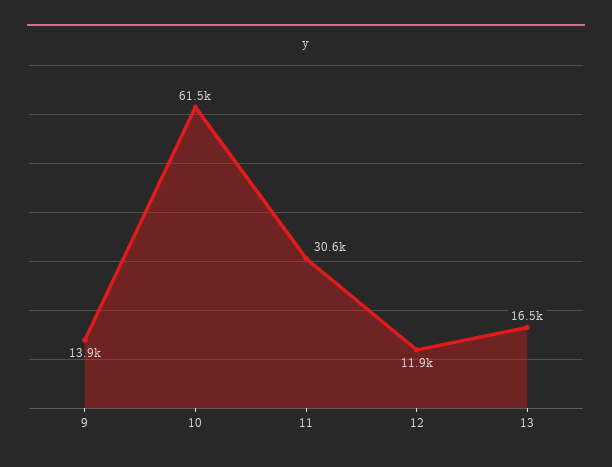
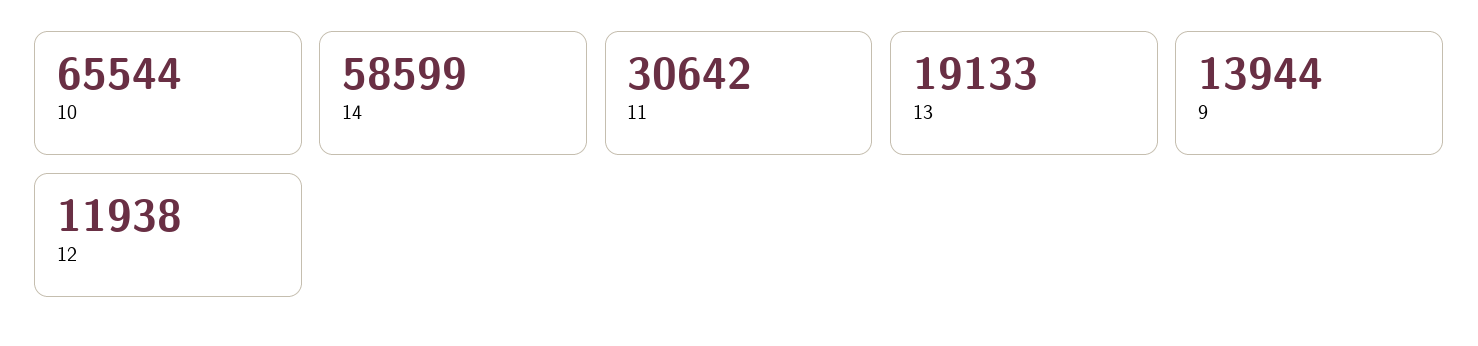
  {
    "9": 13944,
-   "10": 61500,
+   "10": 65544,
    "11": 30642,
    "12": 11938,
-   "13": 16500
+   "13": 19133,
+   "14": 58599
  }

